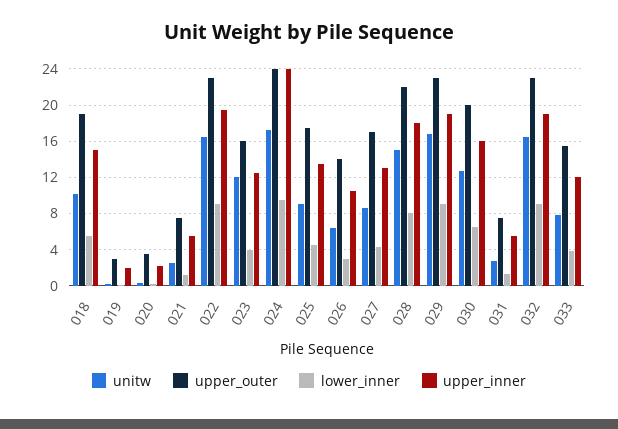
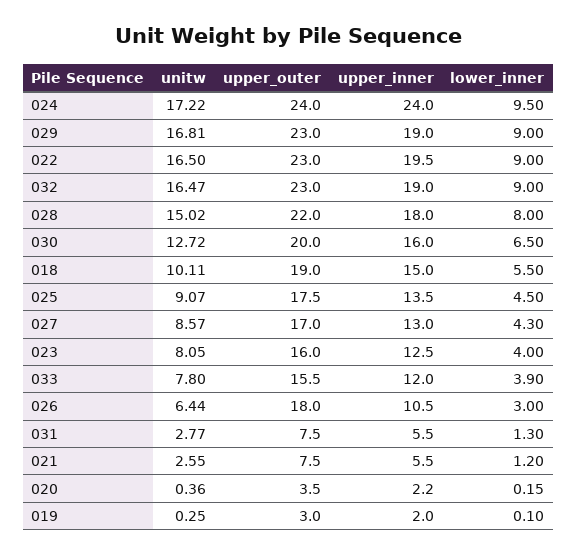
  {
    "unitw": {
      "018": 10.11,
      "019": 0.25,
      "020": 0.36,
      "021": 2.55,
      "022": 16.5,
-     "023": 12,
+     "023": 8.05,
      "024": 17.22,
      "025": 9.07,
      "026": 6.44,
      "027": 8.57,
      "028": 15.02,
      "029": 16.81,
      "030": 12.72,
      "031": 2.77,
      "032": 16.47,
      "033": 7.8
    },
    "upper_outer": {
      "018": 19,
      "019": 3,
      "020": 3.5,
      "021": 7.5,
      "022": 23,
      "023": 16,
      "024": 24,
      "025": 17.5,
-     "026": 14,
+     "026": 18,
      "027": 17,
      "028": 22,
      "029": 23,
      "030": 20,
      "031": 7.5,
      "032": 23,
      "033": 15.5
    },
    "lower_inner": {
      "018": 5.5,
      "019": 0.1,
      "020": 0.15,
      "021": 1.2,
      "022": 9,
      "023": 4,
      "024": 9.5,
      "025": 4.5,
      "026": 3,
      "027": 4.3,
      "028": 8,
      "029": 9,
      "030": 6.5,
      "031": 1.3,
      "032": 9,
      "033": 3.9
    },
    "upper_inner": {
      "018": 15,
      "019": 2,
      "020": 2.2,
      "021": 5.5,
      "022": 19.5,
      "023": 12.5,
      "024": 24,
      "025": 13.5,
      "026": 10.5,
      "027": 13,
      "028": 18,
      "029": 19,
      "030": 16,
      "031": 5.5,
      "032": 19,
      "033": 12
    }
  }

